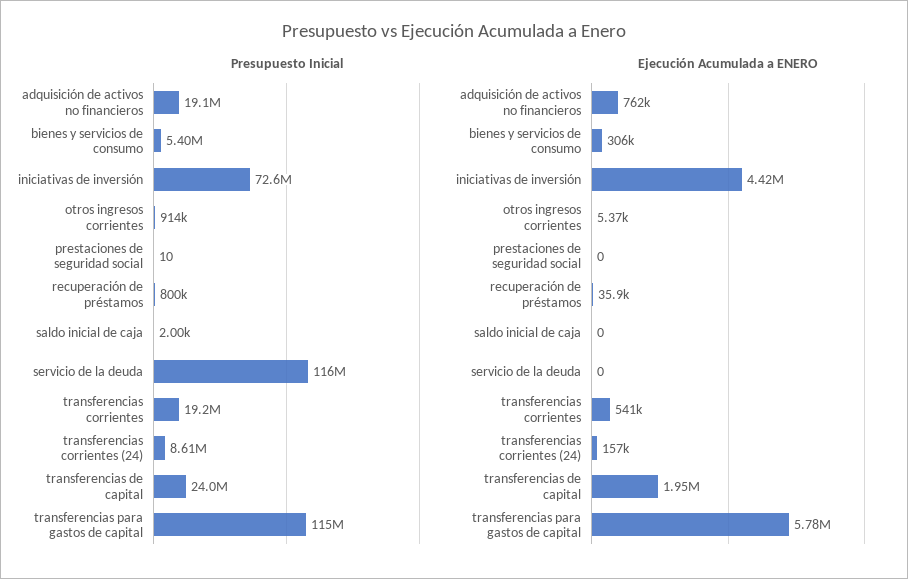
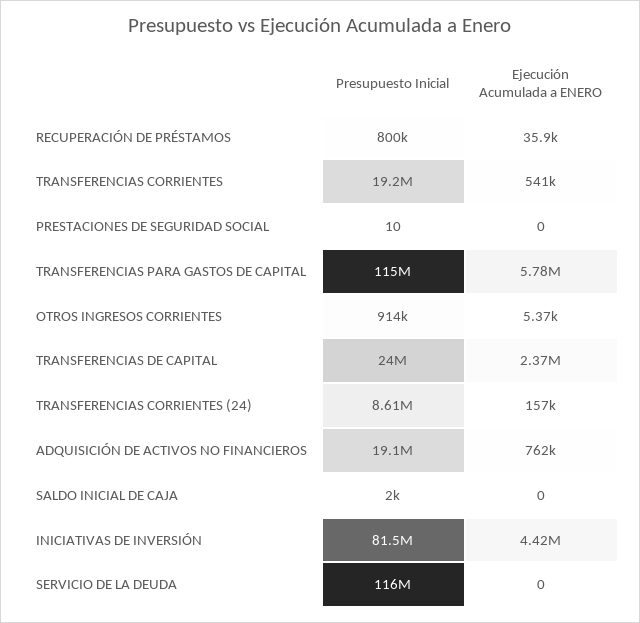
  {
    "Presupuesto Inicial": {
      "adquisición de activos no financieros": 19100000,
-     "bienes y servicios de consumo": 5400000,
-     "iniciativas de inversión": 72600000,
+     "iniciativas de inversión": 81500000,
      "otros ingresos corrientes": 914000,
      "prestaciones de seguridad social": 10,
      "recuperación de préstamos": 800000,
      "saldo inicial de caja": 2000,
      "servicio de la deuda": 116000000,
      "transferencias corrientes": 19200000,
      "transferencias corrientes (24)": 8610000,
      "transferencias de capital": 24000000,
      "transferencias para gastos de capital": 115000000
    },
    "Ejecución Acumulada a ENERO": {
      "adquisición de activos no financieros": 762000,
-     "bienes y servicios de consumo": 306000,
      "iniciativas de inversión": 4420000,
      "otros ingresos corrientes": 5370,
      "prestaciones de seguridad social": 0,
      "recuperación de préstamos": 35900,
      "saldo inicial de caja": 0,
      "servicio de la deuda": 0,
      "transferencias corrientes": 541000,
      "transferencias corrientes (24)": 157000,
-     "transferencias de capital": 1950000,
+     "transferencias de capital": 2370000,
      "transferencias para gastos de capital": 5780000
    }
  }

